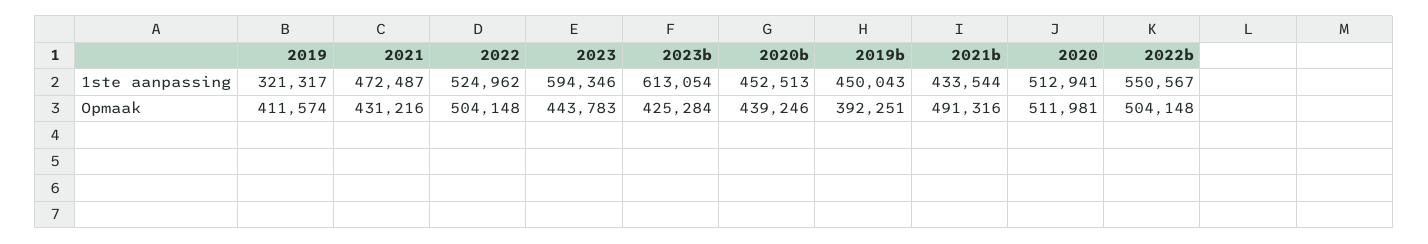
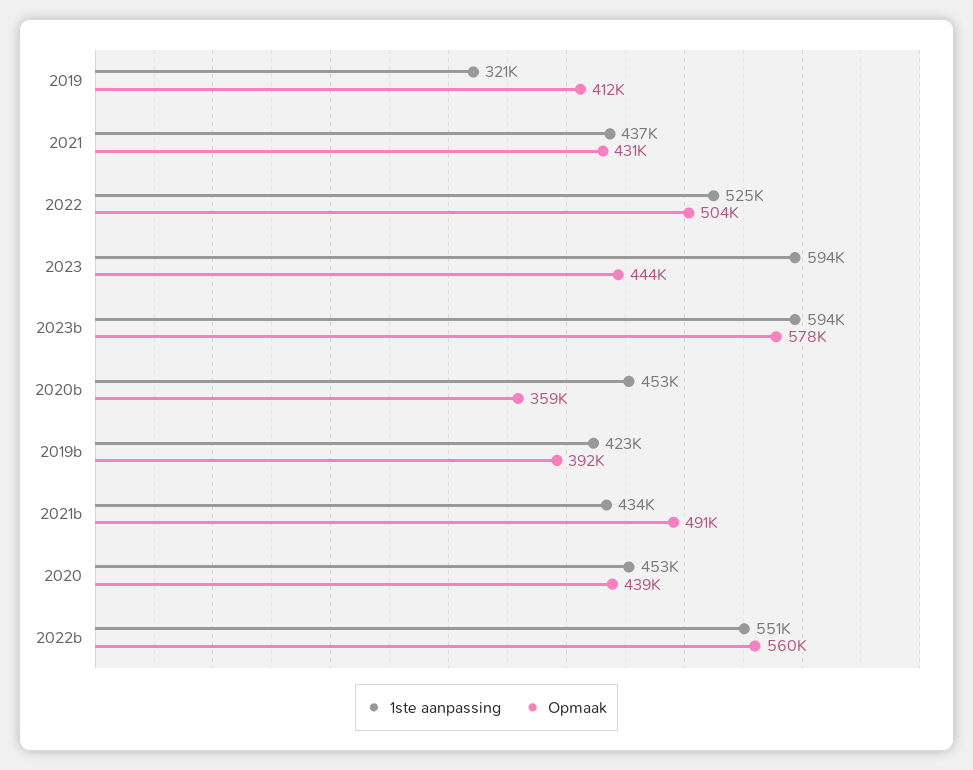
  {
    "1ste aanpassing": {
      "2019": 321317,
-     "2021": 472487,
+     "2021": 437000,
      "2022": 524962,
      "2023": 594346,
-     "2023b": 613054,
+     "2023b": 594000,
      "2020b": 452513,
-     "2019b": 450043,
+     "2019b": 423000,
      "2021b": 433544,
-     "2020": 512941,
+     "2020": 453000,
      "2022b": 550567
    },
    "Opmaak": {
      "2019": 411574,
      "2021": 431216,
      "2022": 504148,
      "2023": 443783,
-     "2023b": 425284,
+     "2023b": 578000,
-     "2020b": 439246,
+     "2020b": 359000,
      "2019b": 392251,
      "2021b": 491316,
-     "2020": 511981,
+     "2020": 439000,
-     "2022b": 504148
+     "2022b": 560000
    }
  }

